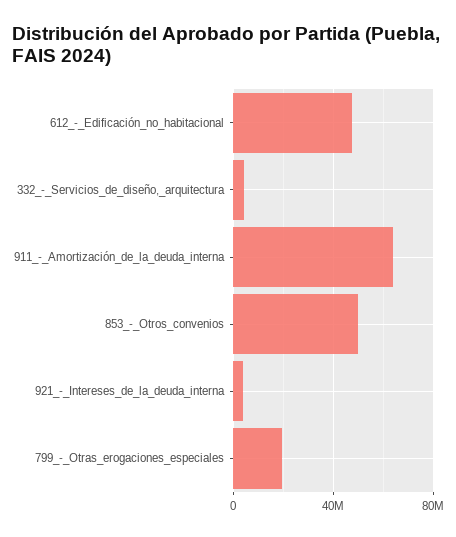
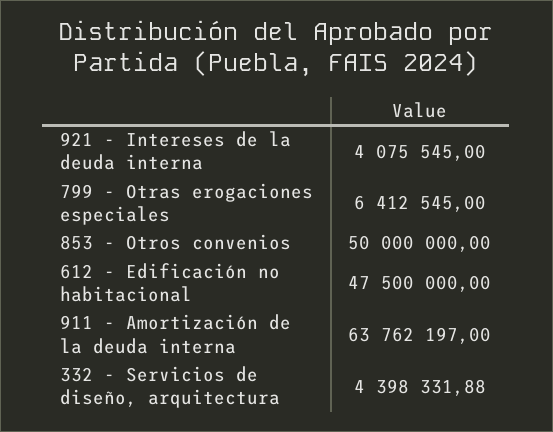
  {
    "612_-_Edificación_no_habitacional": 47500000,
    "332_-_Servicios_de_diseño,_arquitectura": 4398331.88,
    "911_-_Amortización_de_la_deuda_interna": 63762197,
    "853_-_Otros_convenios": 50000000,
    "921_-_Intereses_de_la_deuda_interna": 4075545,
-   "799_-_Otras_erogaciones_especiales": 20000000
+   "799_-_Otras_erogaciones_especiales": 6412545
  }

